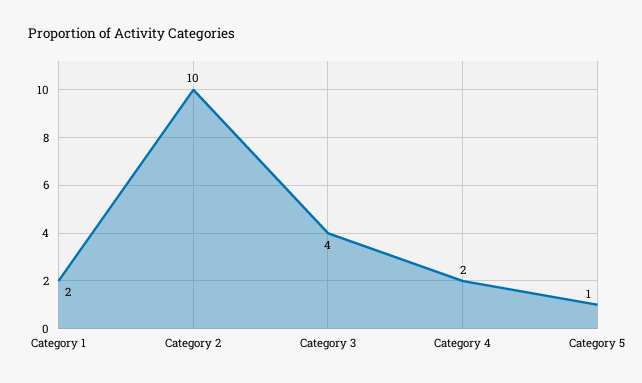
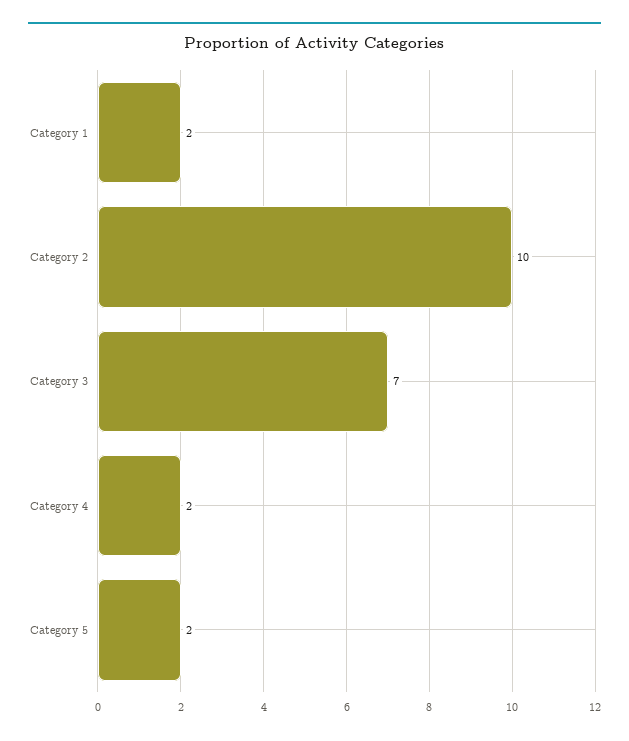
  {
    "Category 1": 2,
    "Category 2": 10,
-   "Category 3": 4,
+   "Category 3": 7,
    "Category 4": 2,
-   "Category 5": 1
+   "Category 5": 2
  }

